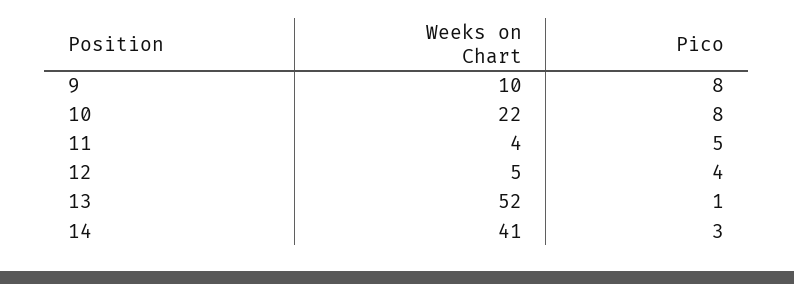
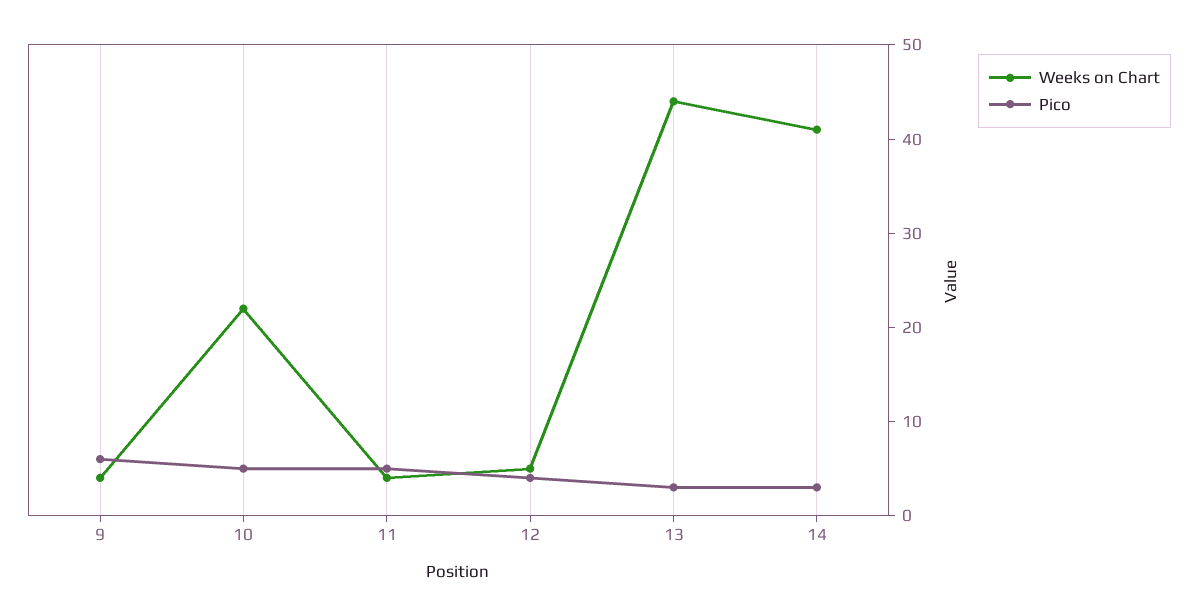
  {
    "Weeks on Chart": {
-     "9": 10,
+     "9": 4,
      "10": 22,
      "11": 4,
      "12": 5,
-     "13": 52,
+     "13": 44,
      "14": 41
    },
    "Pico": {
-     "9": 8,
+     "9": 6,
-     "10": 8,
+     "10": 5,
      "11": 5,
      "12": 4,
-     "13": 1,
+     "13": 3,
      "14": 3
    }
  }

